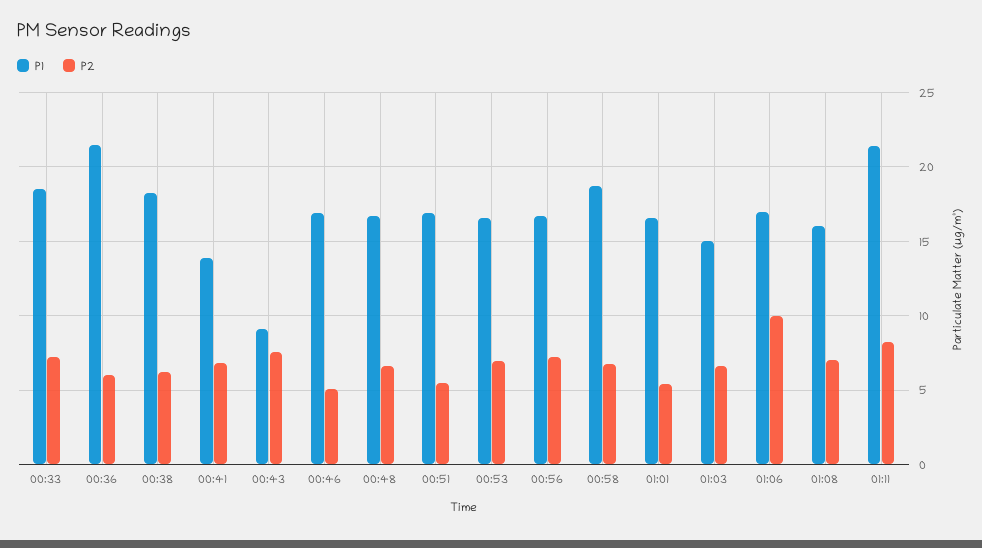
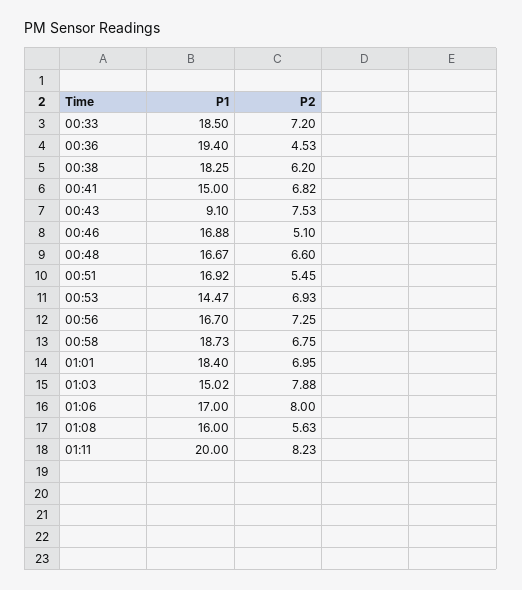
  {
    "P1": {
      "00:33": 18.5,
-     "00:36": 21.5,
+     "00:36": 19.4,
      "00:38": 18.25,
-     "00:41": 14,
+     "00:41": 15,
      "00:43": 9.1,
      "00:46": 16.88,
      "00:48": 16.67,
      "00:51": 16.92,
-     "00:53": 16.5,
+     "00:53": 14.47,
      "00:56": 16.7,
      "00:58": 18.73,
-     "01:01": 16.5,
+     "01:01": 18.4,
      "01:03": 15.02,
      "01:06": 17,
      "01:08": 16,
-     "01:11": 21.5
+     "01:11": 20
    },
    "P2": {
      "00:33": 7.2,
-     "00:36": 6,
+     "00:36": 4.53,
      "00:38": 6.2,
      "00:41": 6.82,
      "00:43": 7.53,
      "00:46": 5.1,
      "00:48": 6.6,
      "00:51": 5.45,
      "00:53": 6.93,
      "00:56": 7.25,
      "00:58": 6.75,
-     "01:01": 5.5,
+     "01:01": 6.95,
-     "01:03": 6.5,
+     "01:03": 7.88,
-     "01:06": 10,
+     "01:06": 8,
-     "01:08": 7,
+     "01:08": 5.63,
      "01:11": 8.23
    }
  }

